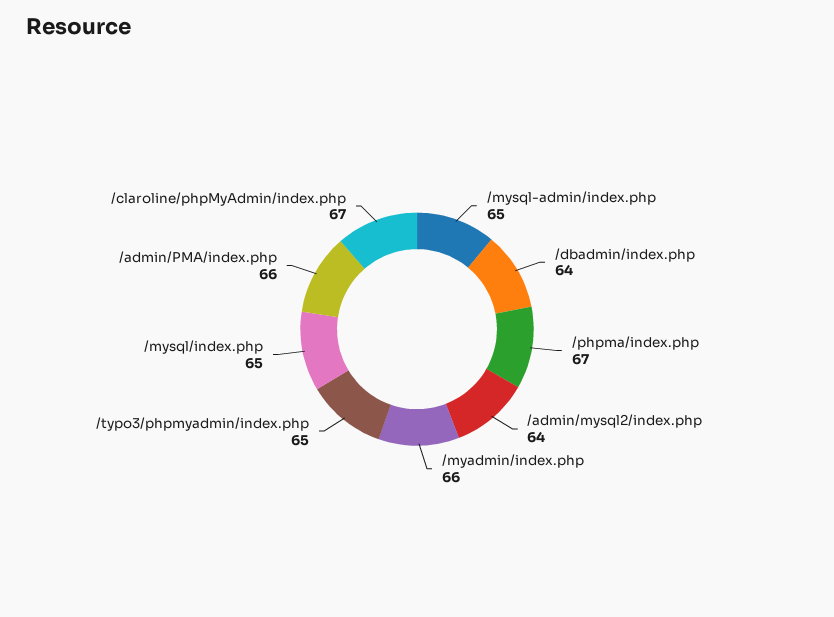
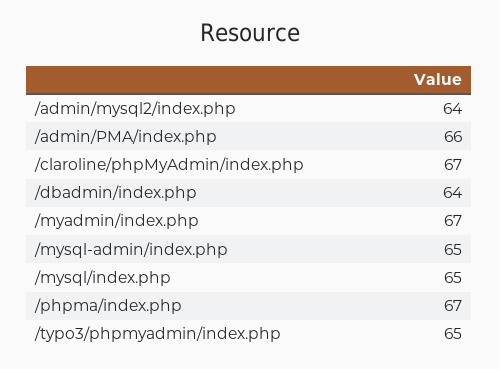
  {
    "/mysql-admin/index.php": 65,
    "/dbadmin/index.php": 64,
    "/phpma/index.php": 67,
    "/admin/mysql2/index.php": 64,
-   "/myadmin/index.php": 66,
+   "/myadmin/index.php": 67,
    "/typo3/phpmyadmin/index.php": 65,
    "/mysql/index.php": 65,
    "/admin/PMA/index.php": 66,
    "/claroline/phpMyAdmin/index.php": 67
  }

